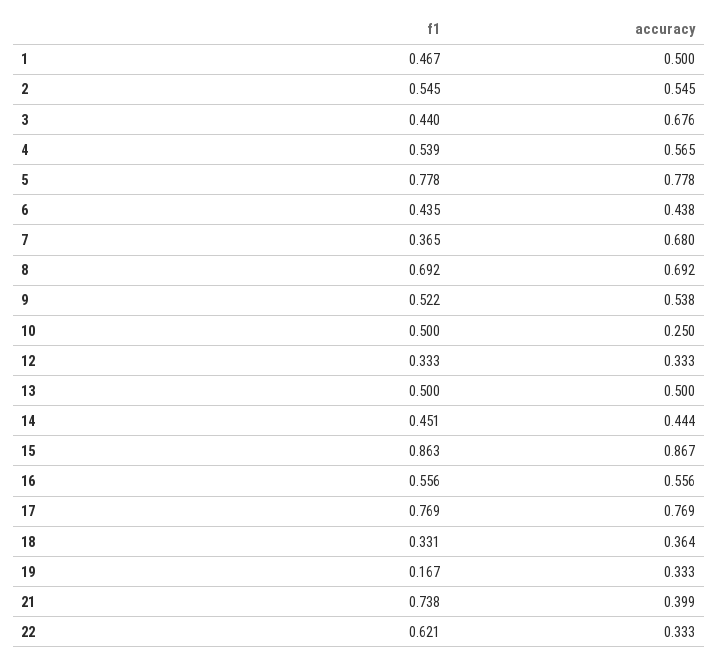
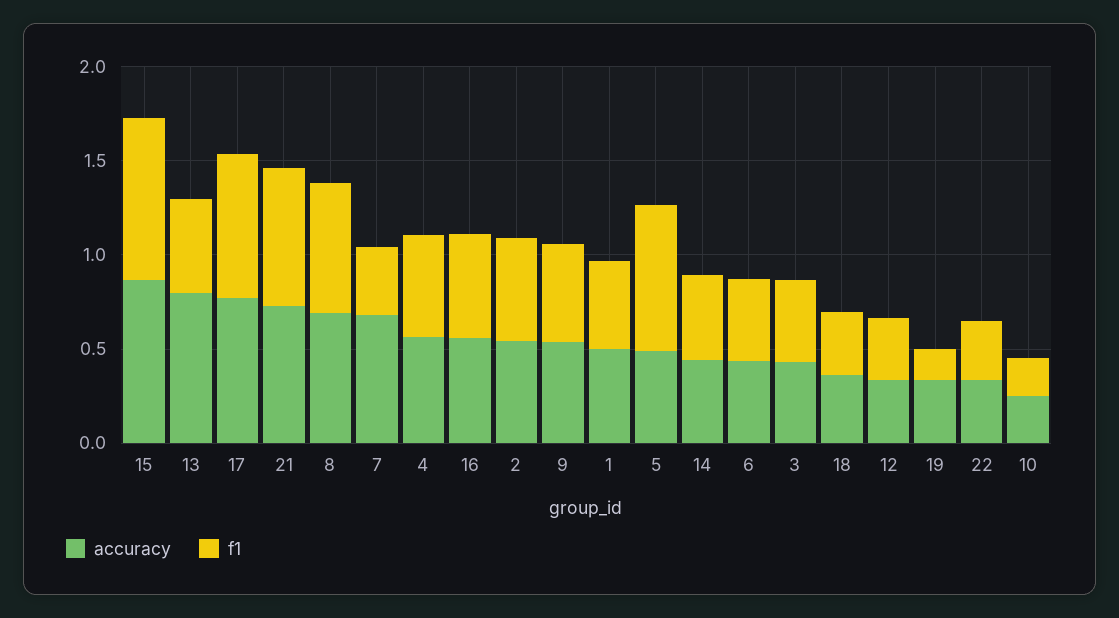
  {
    "f1": {
      "1": 0.467,
      "2": 0.545,
      "3": 0.44,
      "4": 0.539,
      "5": 0.778,
      "6": 0.435,
      "7": 0.365,
      "8": 0.692,
      "9": 0.522,
-     "10": 0.5,
+     "10": 0.2,
      "12": 0.333,
      "13": 0.5,
      "14": 0.451,
      "15": 0.863,
      "16": 0.556,
      "17": 0.769,
      "18": 0.331,
      "19": 0.167,
      "21": 0.738,
-     "22": 0.621
+     "22": 0.3
    },
    "accuracy": {
      "1": 0.5,
      "2": 0.545,
-     "3": 0.676,
+     "3": 0.4,
      "4": 0.565,
-     "5": 0.778,
+     "5": 0.5,
      "6": 0.438,
      "7": 0.68,
      "8": 0.692,
      "9": 0.538,
      "10": 0.25,
      "12": 0.333,
-     "13": 0.5,
+     "13": 0.8,
      "14": 0.444,
      "15": 0.867,
      "16": 0.556,
      "17": 0.769,
      "18": 0.364,
      "19": 0.333,
-     "21": 0.399,
+     "21": 0.7,
      "22": 0.333
    }
  }

